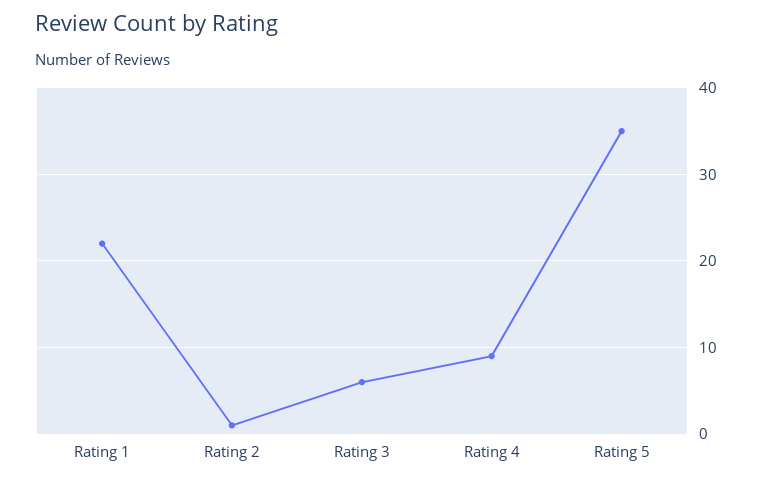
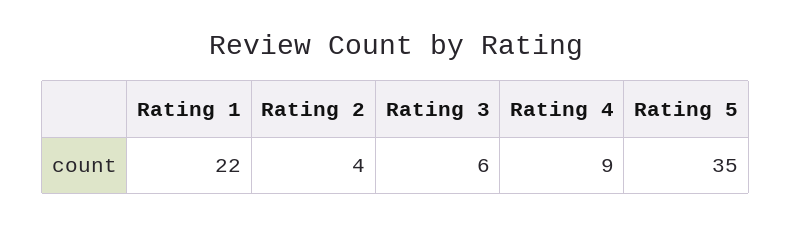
  {
    "Rating 1": 22,
-   "Rating 2": 1,
+   "Rating 2": 4,
    "Rating 3": 6,
    "Rating 4": 9,
    "Rating 5": 35
  }

